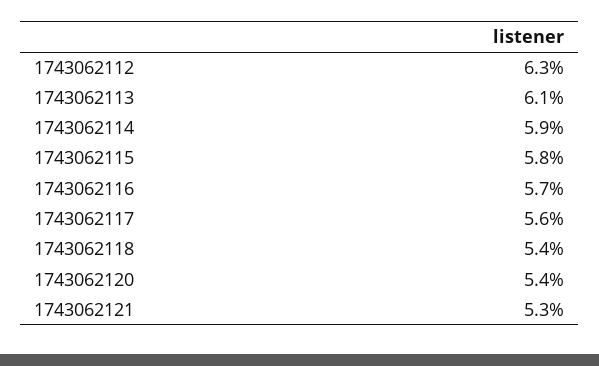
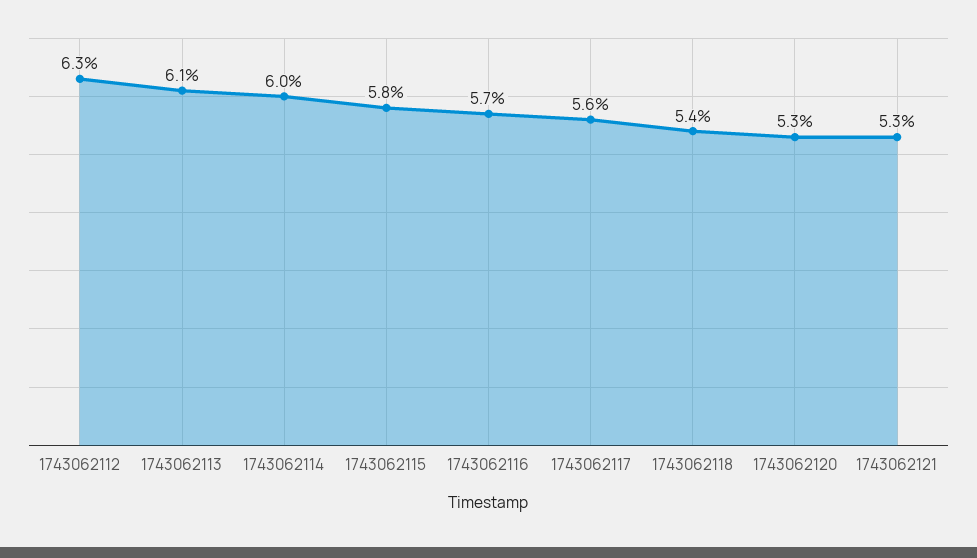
  {
    "1743062112": 6.3,
    "1743062113": 6.1,
-   "1743062114": 5.9,
+   "1743062114": 6,
    "1743062115": 5.8,
    "1743062116": 5.7,
    "1743062117": 5.6,
    "1743062118": 5.4,
-   "1743062120": 5.4,
+   "1743062120": 5.3,
    "1743062121": 5.3
  }

